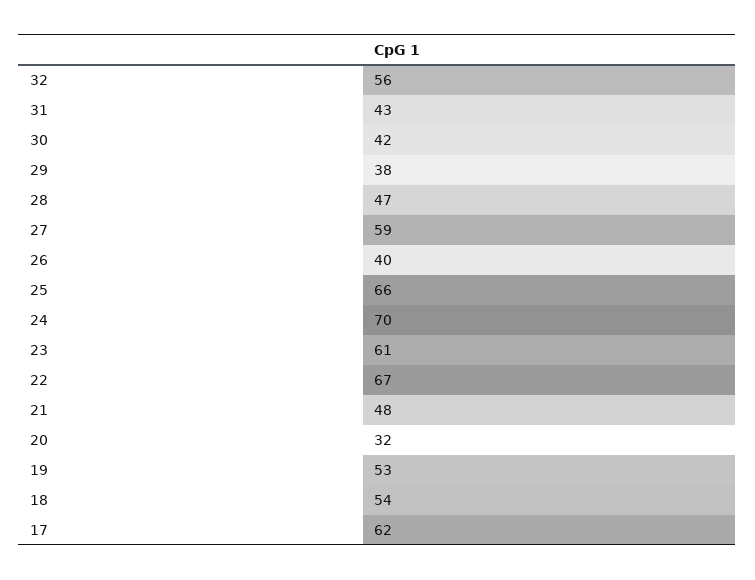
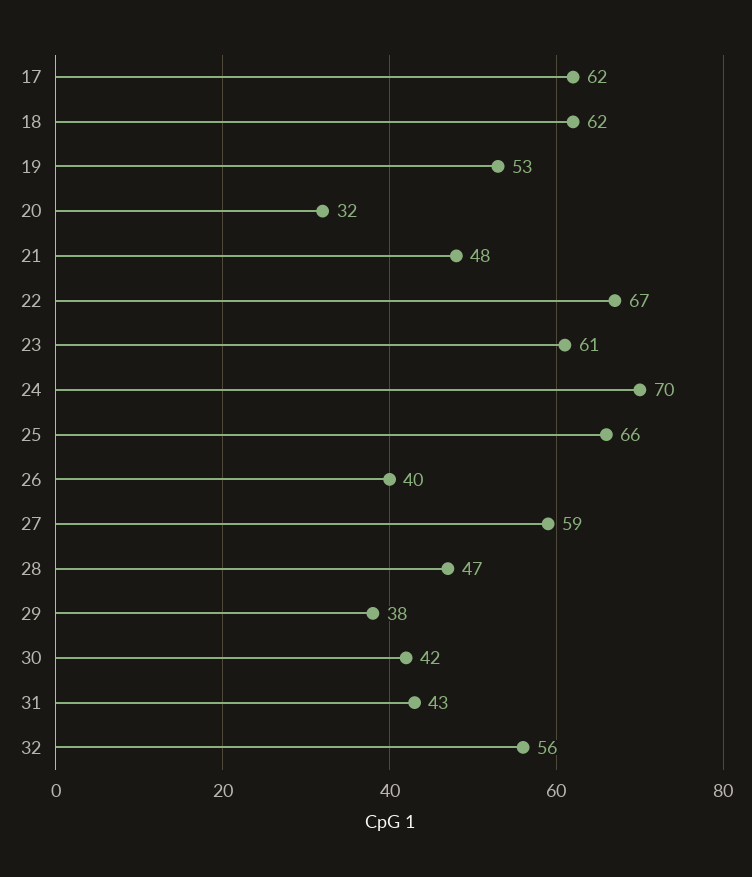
  {
    "32": 56,
    "31": 43,
    "30": 42,
    "29": 38,
    "28": 47,
    "27": 59,
    "26": 40,
    "25": 66,
    "24": 70,
    "23": 61,
    "22": 67,
    "21": 48,
    "20": 32,
    "19": 53,
-   "18": 54,
+   "18": 62,
    "17": 62
  }

